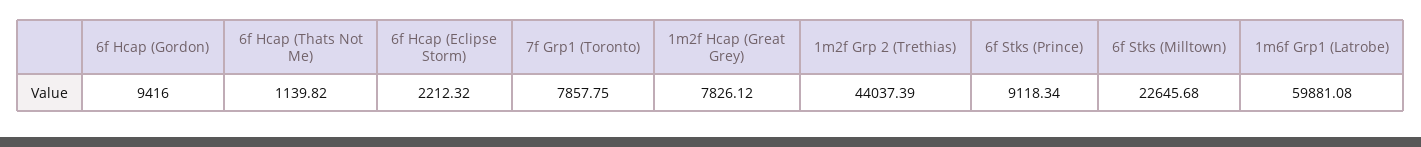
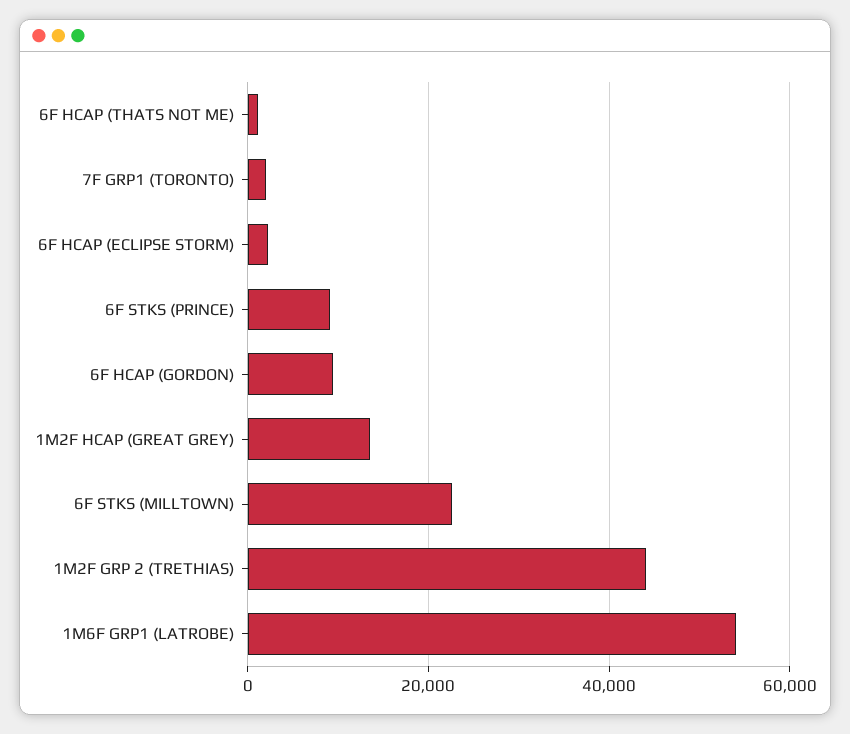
  {
    "6f Hcap (Gordon)": 9416,
    "6f Hcap (Thats Not Me)": 1139.82,
    "6f Hcap (Eclipse Storm)": 2212.32,
-   "7f Grp1 (Toronto)": 7857.75,
+   "7f Grp1 (Toronto)": 2000,
-   "1m2f Hcap (Great Grey)": 7826.12,
+   "1m2f Hcap (Great Grey)": 14000,
    "1m2f Grp 2 (Trethias)": 44037.39,
    "6f Stks (Prince)": 9118.34,
    "6f Stks (Milltown)": 22645.68,
-   "1m6f Grp1 (Latrobe)": 59881.08
+   "1m6f Grp1 (Latrobe)": 54000
  }

